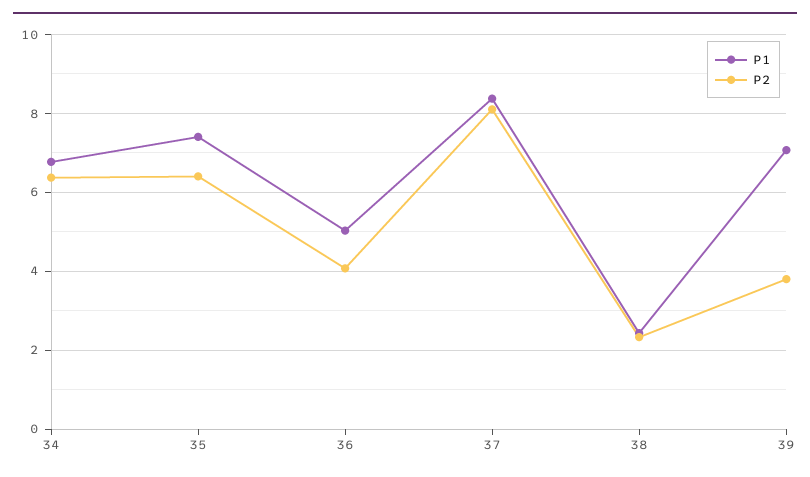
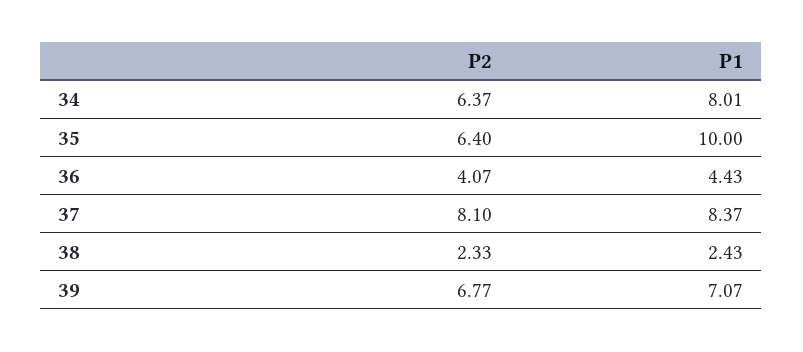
  {
    "P1": {
-     "34": 6.8,
+     "34": 8.01,
-     "35": 7.4,
+     "35": 10,
-     "36": 5,
+     "36": 4.43,
      "37": 8.37,
      "38": 2.43,
      "39": 7.07
    },
    "P2": {
      "34": 6.37,
      "35": 6.4,
      "36": 4.07,
      "37": 8.1,
      "38": 2.33,
-     "39": 3.8
+     "39": 6.77
    }
  }

